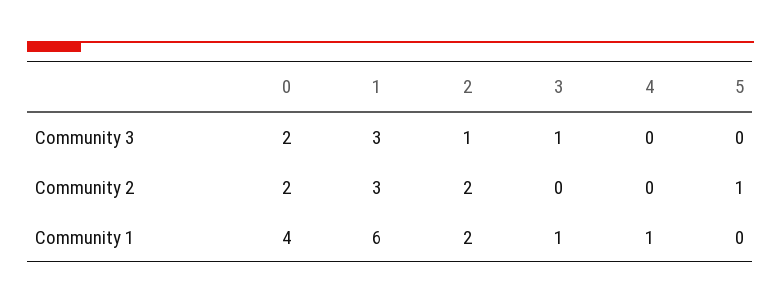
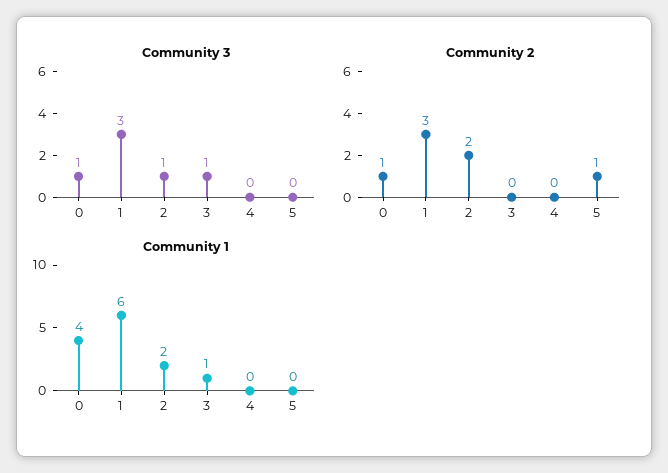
  {
    "Community 3": {
-     "0": 2,
+     "0": 1,
      "1": 3,
      "2": 1,
      "3": 1,
      "4": 0,
      "5": 0
    },
    "Community 2": {
-     "0": 2,
+     "0": 1,
      "1": 3,
      "2": 2,
      "3": 0,
      "4": 0,
      "5": 1
    },
    "Community 1": {
      "0": 4,
      "1": 6,
      "2": 2,
      "3": 1,
-     "4": 1,
+     "4": 0,
      "5": 0
    }
  }

